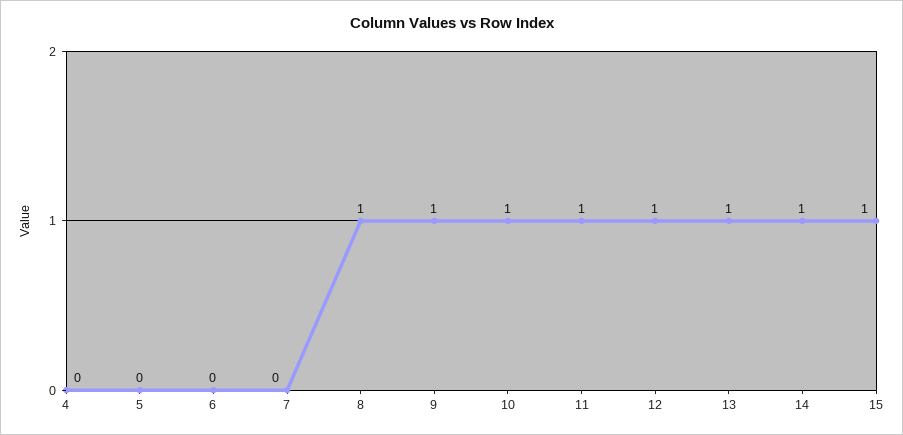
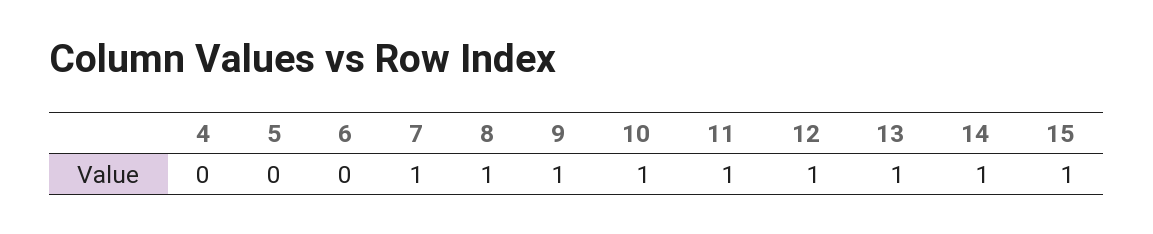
  {
    "4": 0,
    "5": 0,
    "6": 0,
-   "7": 0,
+   "7": 1,
    "8": 1,
    "9": 1,
    "10": 1,
    "11": 1,
    "12": 1,
    "13": 1,
    "14": 1,
    "15": 1
  }

